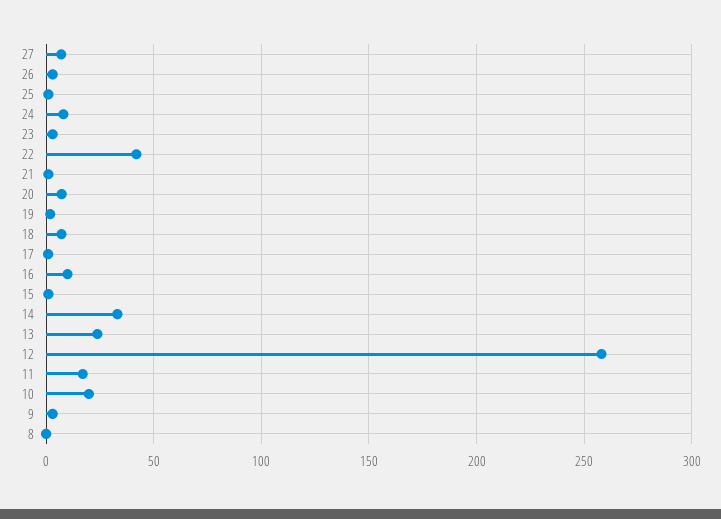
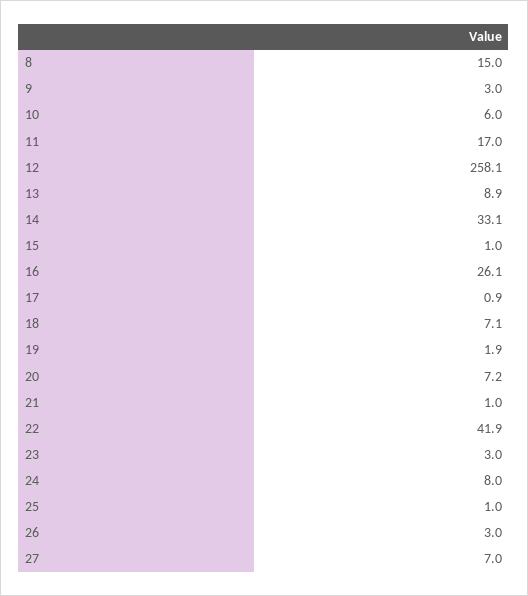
  {
    "27": 7,
    "26": 3,
    "25": 1,
    "24": 8,
    "23": 3,
    "22": 41.9,
    "21": 1,
    "20": 7.2,
    "19": 1.9,
    "18": 7.1,
    "17": 0.9,
-   "16": 10,
+   "16": 26.1,
    "15": 1,
    "14": 33.1,
-   "13": 25,
+   "13": 8.9,
    "12": 258.1,
    "11": 17,
-   "10": 20,
+   "10": 6,
    "9": 3,
-   "8": 0
+   "8": 15
  }

